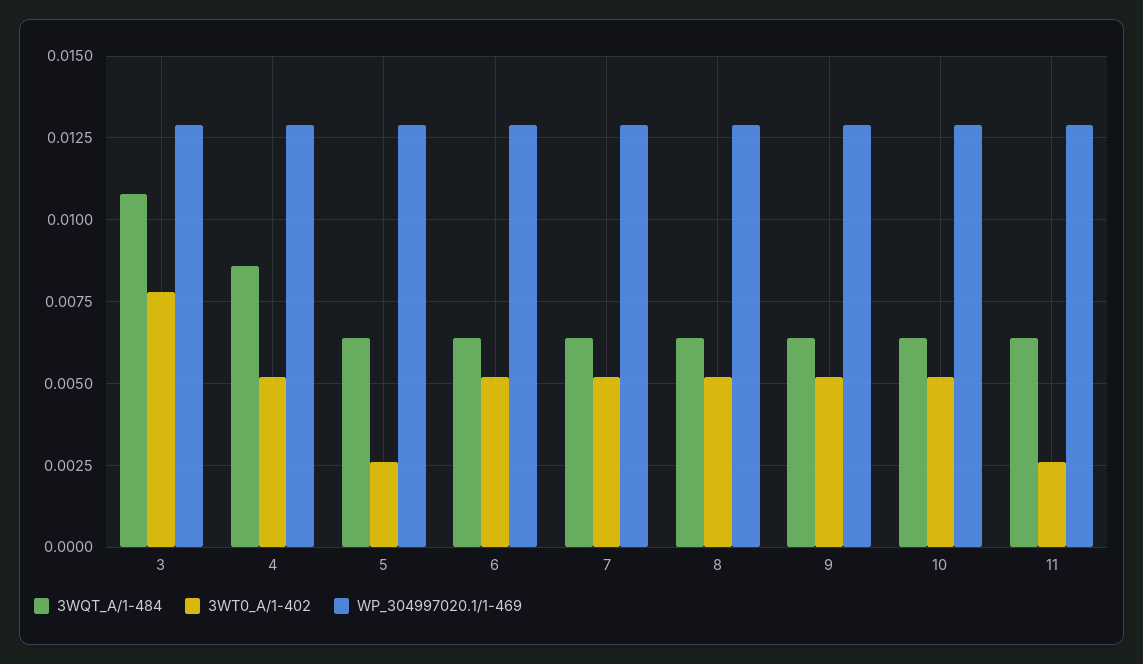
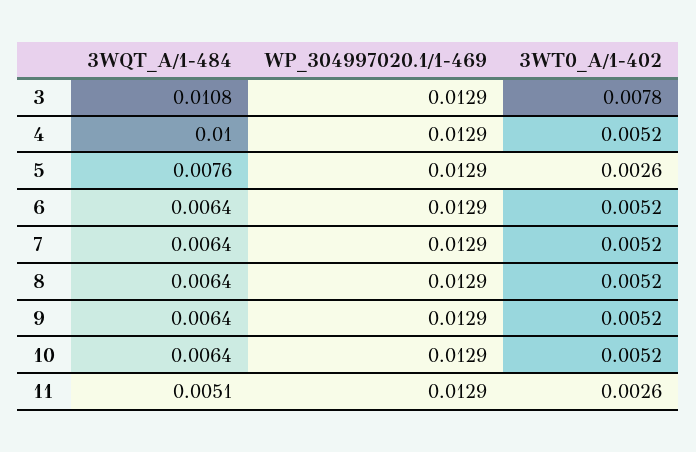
  {
    "3WQT_A/1-484": {
      "3": 0.0108,
-     "4": 0.0085,
+     "4": 0.01,
-     "5": 0.0065,
+     "5": 0.0076,
      "6": 0.0064,
      "7": 0.0064,
      "8": 0.0064,
      "9": 0.0064,
      "10": 0.0064,
-     "11": 0.0065
+     "11": 0.0051
    },
    "3WT0_A/1-402": {
      "3": 0.0078,
      "4": 0.0052,
      "5": 0.0026,
      "6": 0.0052,
      "7": 0.0052,
      "8": 0.0052,
      "9": 0.0052,
      "10": 0.0052,
      "11": 0.0026
    },
    "WP_304997020.1/1-469": {
      "3": 0.0129,
      "4": 0.0129,
      "5": 0.0129,
      "6": 0.0129,
      "7": 0.0129,
      "8": 0.0129,
      "9": 0.0129,
      "10": 0.0129,
      "11": 0.0129
    }
  }

